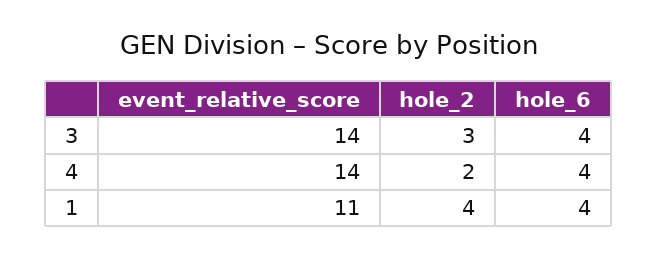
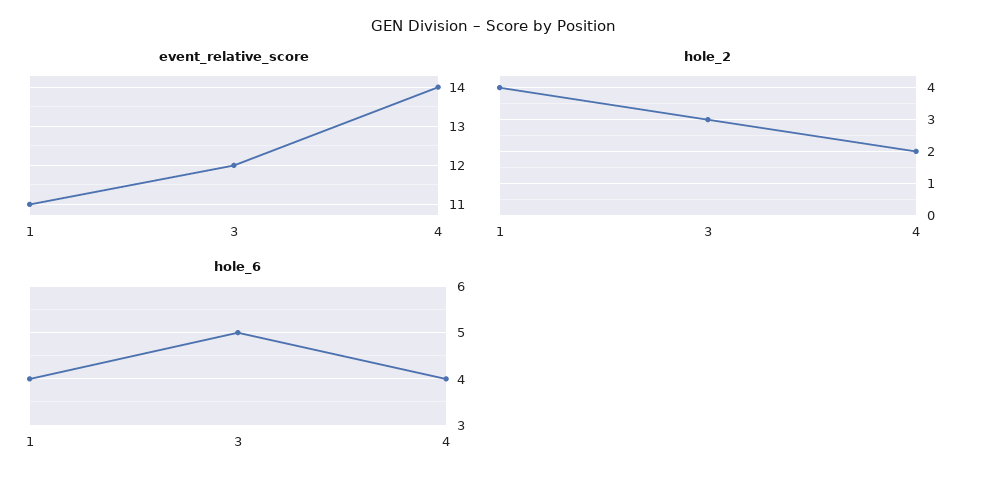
  {
    "event_relative_score": {
-     "3": 14,
+     "3": 12,
      "4": 14,
      "1": 11
    },
    "hole_2": {
      "3": 3,
      "4": 2,
      "1": 4
    },
    "hole_6": {
-     "3": 4,
+     "3": 5,
      "4": 4,
      "1": 4
    }
  }

